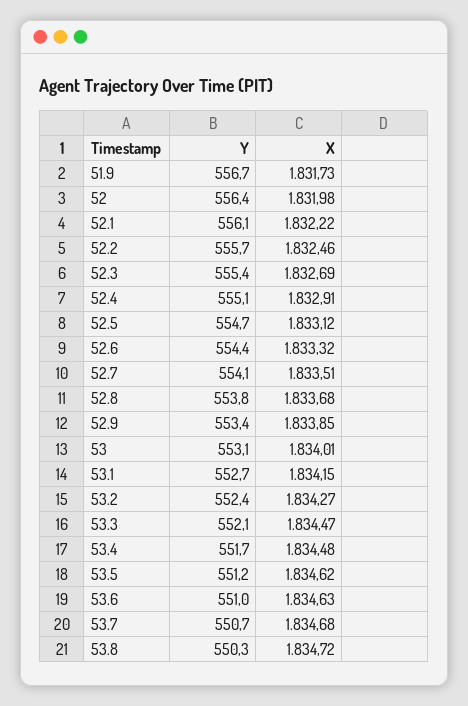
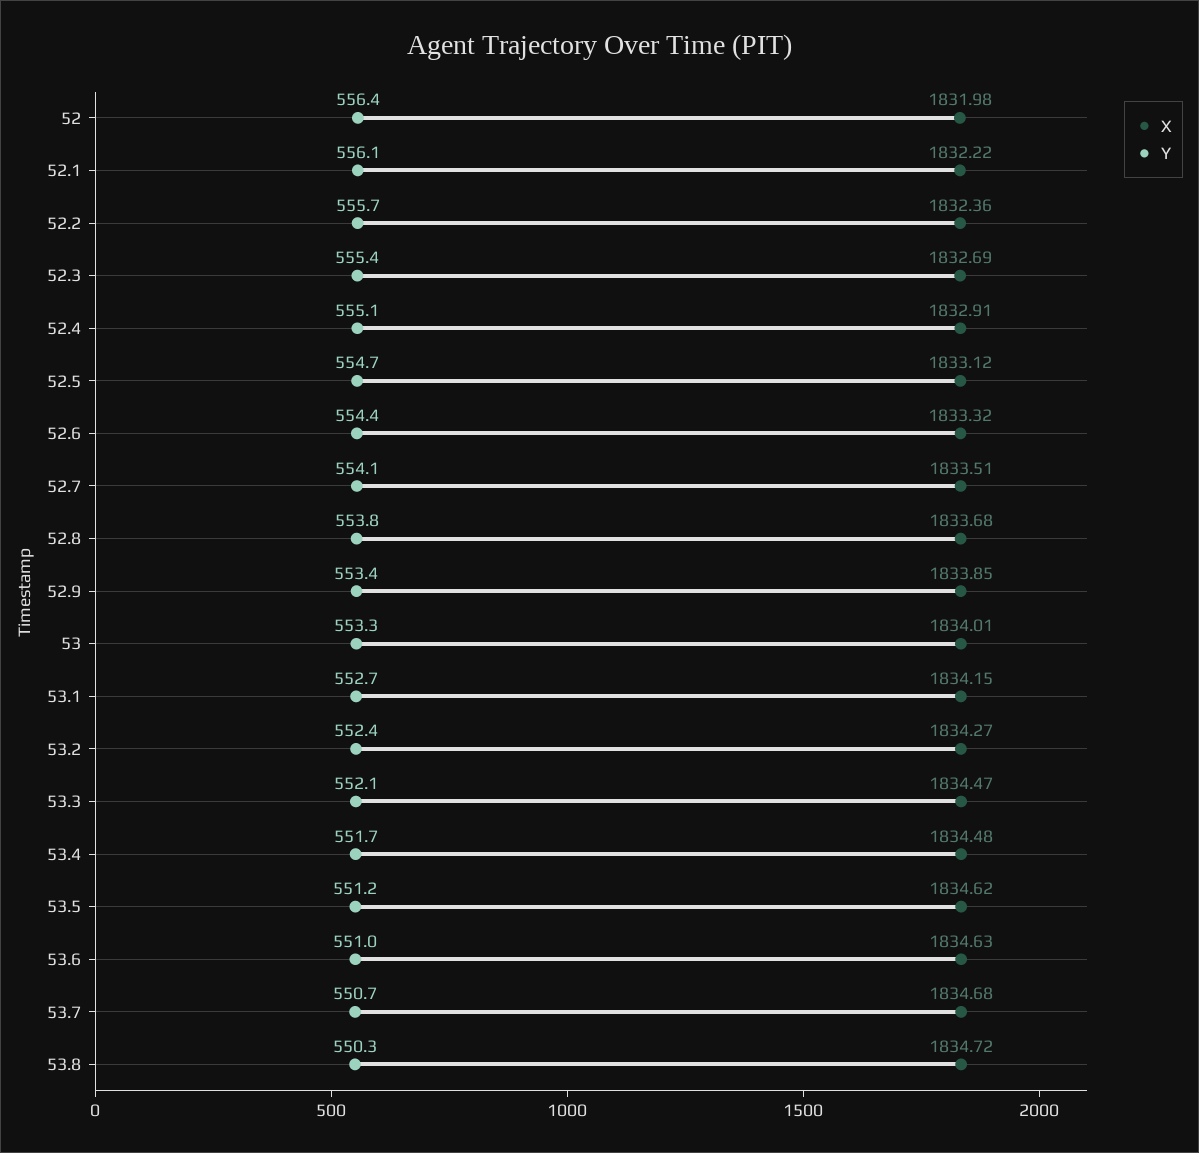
  {
    "Y": {
-     "51.9": 556.7,
      "52": 556.4,
      "52.1": 556.1,
      "52.2": 555.7,
      "52.3": 555.4,
      "52.4": 555.1,
      "52.5": 554.7,
      "52.6": 554.4,
      "52.7": 554.1,
      "52.8": 553.8,
      "52.9": 553.4,
-     "53": 553.1,
+     "53": 553.3,
      "53.1": 552.7,
      "53.2": 552.4,
      "53.3": 552.1,
      "53.4": 551.7,
      "53.5": 551.2,
      "53.6": 551,
      "53.7": 550.7,
      "53.8": 550.3
    },
    "X": {
-     "51.9": 1831.73,
      "52": 1831.98,
      "52.1": 1832.22,
-     "52.2": 1832.46,
+     "52.2": 1832.36,
      "52.3": 1832.69,
      "52.4": 1832.91,
      "52.5": 1833.12,
      "52.6": 1833.32,
      "52.7": 1833.51,
      "52.8": 1833.68,
      "52.9": 1833.85,
      "53": 1834.01,
      "53.1": 1834.15,
      "53.2": 1834.27,
      "53.3": 1834.47,
      "53.4": 1834.48,
      "53.5": 1834.62,
      "53.6": 1834.63,
      "53.7": 1834.68,
      "53.8": 1834.72
    }
  }

